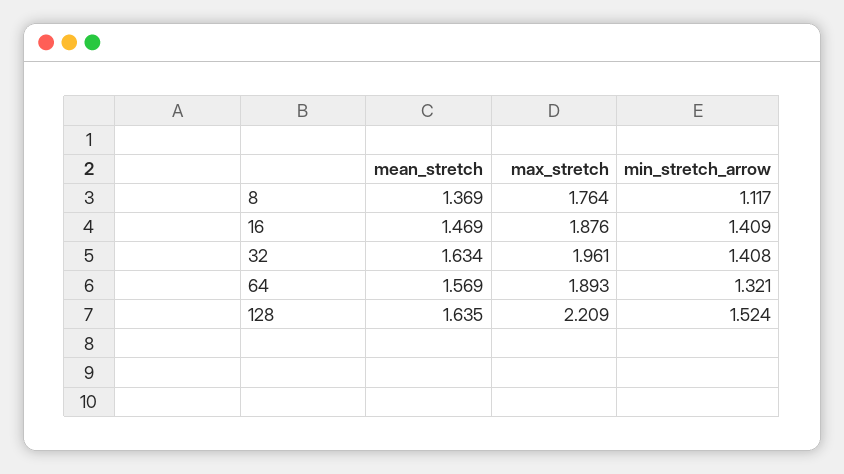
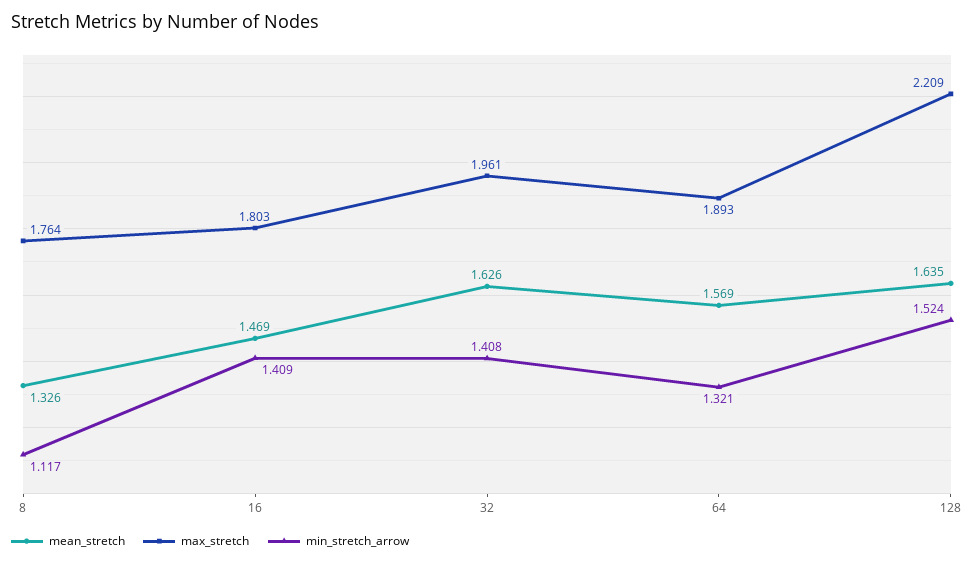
  {
    "mean_stretch": {
-     "8": 1.369,
+     "8": 1.326,
      "16": 1.469,
-     "32": 1.634,
+     "32": 1.626,
      "64": 1.569,
      "128": 1.635
    },
    "max_stretch": {
      "8": 1.764,
-     "16": 1.876,
+     "16": 1.803,
      "32": 1.961,
      "64": 1.893,
      "128": 2.209
    },
    "min_stretch_arrow": {
      "8": 1.117,
      "16": 1.409,
      "32": 1.408,
      "64": 1.321,
      "128": 1.524
    }
  }

